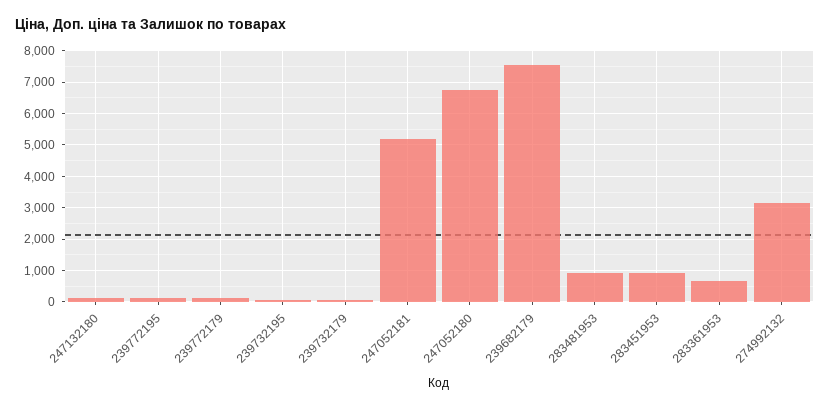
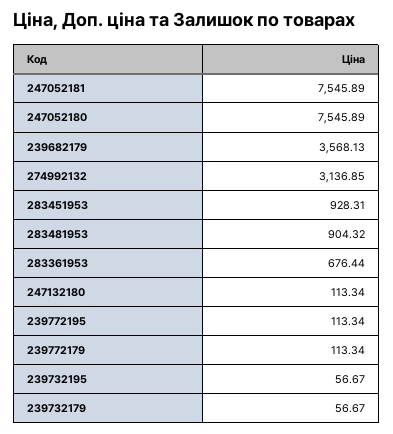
  {
    "247132180": 113.34,
    "239772195": 113.34,
    "239772179": 113.34,
    "239732195": 56.67,
    "239732179": 56.67,
-   "247052181": 5200,
+   "247052181": 7545.89,
-   "247052180": 6800,
+   "247052180": 7545.89,
-   "239682179": 7600,
+   "239682179": 3568.13,
    "283481953": 904.32,
    "283451953": 928.31,
    "283361953": 676.44,
    "274992132": 3136.85
  }

